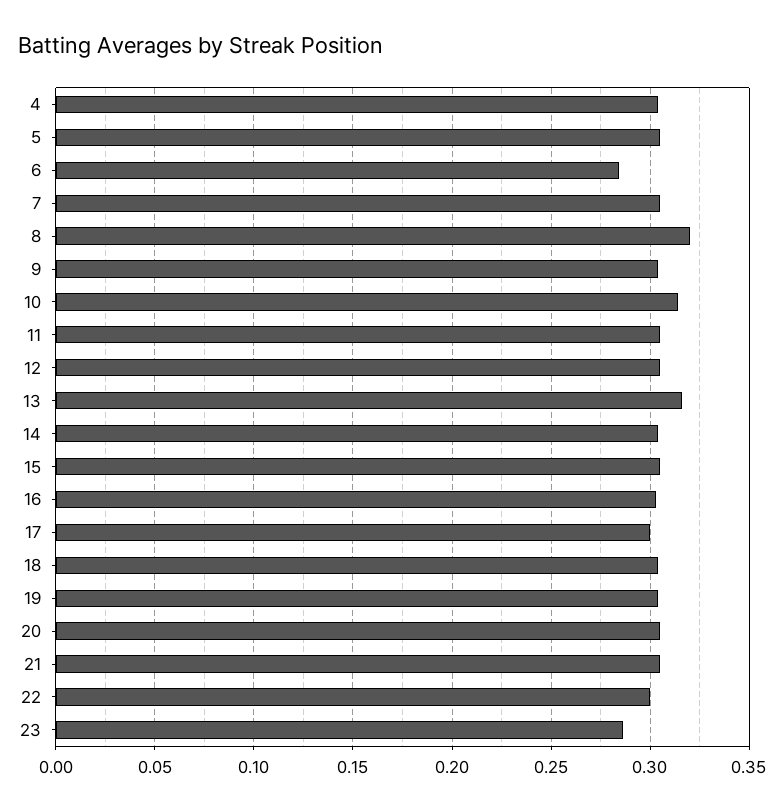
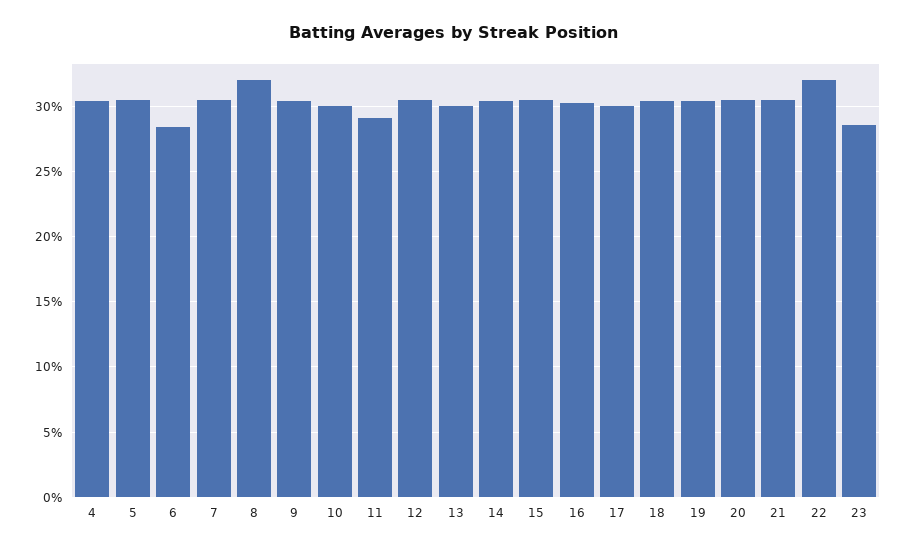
  {
    "4": 0.305,
    "5": 0.305,
    "6": 0.285,
    "7": 0.305,
    "8": 0.32,
    "9": 0.305,
-   "10": 0.315,
+   "10": 0.3,
-   "11": 0.305,
+   "11": 0.29,
    "12": 0.305,
-   "13": 0.315,
+   "13": 0.3,
    "14": 0.305,
    "15": 0.305,
    "16": 0.305,
    "17": 0.3,
    "18": 0.305,
    "19": 0.305,
    "20": 0.305,
    "21": 0.305,
-   "22": 0.3,
+   "22": 0.32,
    "23": 0.285
  }

